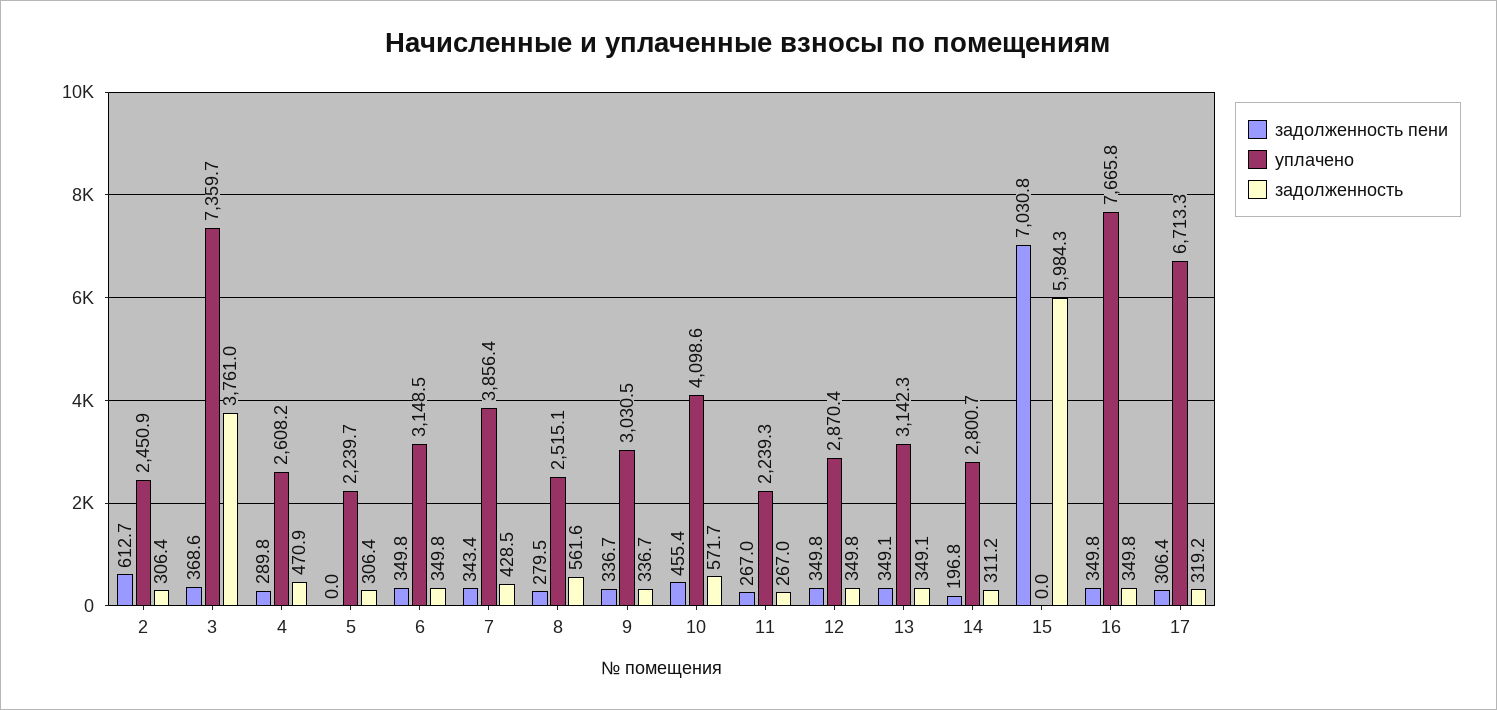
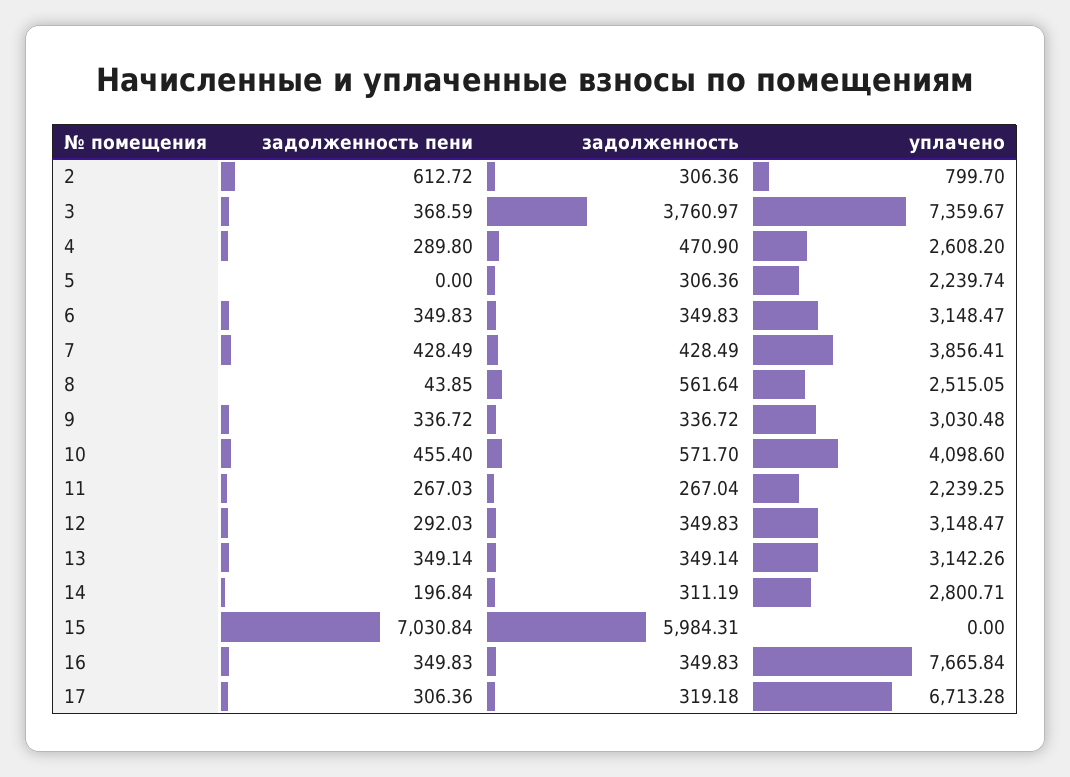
  {
    "задолженность пени": {
      "2": 612.72,
      "3": 368.59,
      "4": 289.8,
      "5": 0,
      "6": 349.83,
-     "7": 343.4,
+     "7": 428.49,
-     "8": 279.5,
+     "8": 43.85,
      "9": 336.72,
      "10": 455.4,
      "11": 267.03,
-     "12": 349.8,
+     "12": 292.03,
      "13": 349.14,
      "14": 196.84,
      "15": 7030.84,
      "16": 349.83,
      "17": 306.36
    },
    "уплачено": {
-     "2": 2450.9,
+     "2": 799.7,
      "3": 7359.67,
      "4": 2608.2,
      "5": 2239.74,
      "6": 3148.47,
      "7": 3856.41,
      "8": 2515.05,
      "9": 3030.48,
      "10": 4098.6,
      "11": 2239.25,
-     "12": 2870.4,
+     "12": 3148.47,
      "13": 3142.26,
      "14": 2800.71,
      "15": 0,
      "16": 7665.84,
      "17": 6713.28
    },
    "задолженность": {
      "2": 306.36,
      "3": 3760.97,
      "4": 470.9,
      "5": 306.36,
      "6": 349.83,
      "7": 428.49,
      "8": 561.64,
      "9": 336.72,
      "10": 571.7,
      "11": 267.04,
      "12": 349.83,
      "13": 349.14,
      "14": 311.19,
      "15": 5984.31,
      "16": 349.83,
      "17": 319.18
    }
  }

